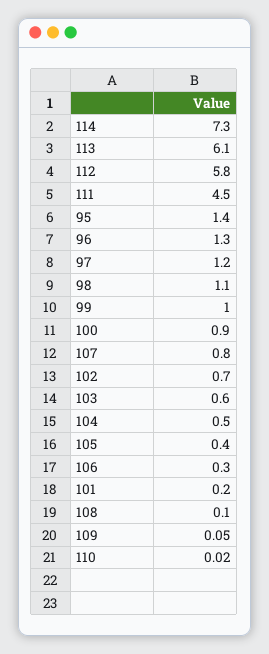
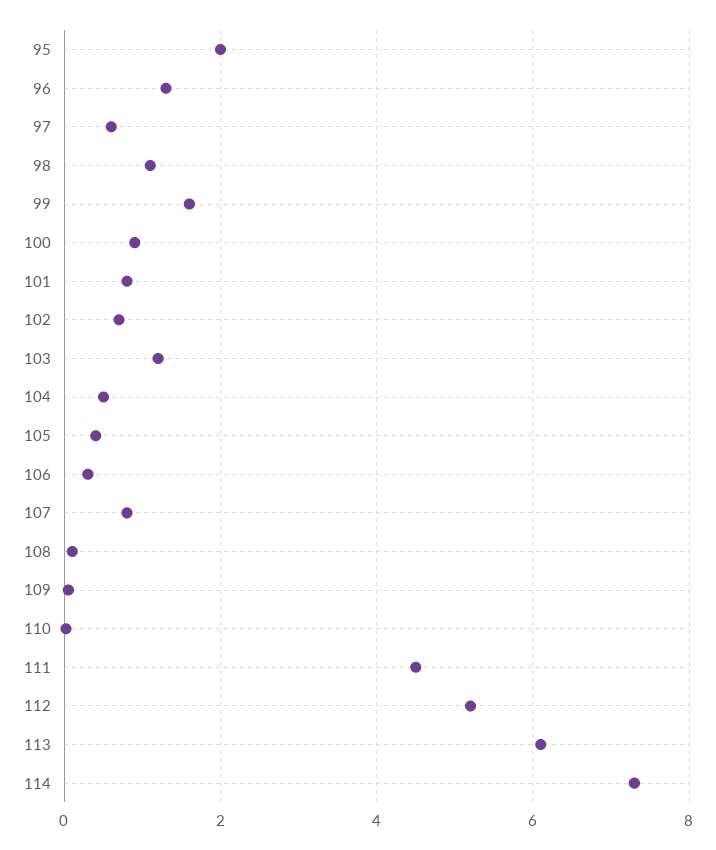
  {
    "114": 7.3,
    "113": 6.1,
-   "112": 5.8,
+   "112": 5.2,
    "111": 4.5,
-   "95": 1.4,
+   "95": 2,
    "96": 1.3,
-   "97": 1.2,
+   "97": 0.6,
    "98": 1.1,
-   "99": 1,
+   "99": 1.6,
    "100": 0.9,
    "107": 0.8,
    "102": 0.7,
-   "103": 0.6,
+   "103": 1.2,
    "104": 0.5,
    "105": 0.4,
    "106": 0.3,
-   "101": 0.2,
+   "101": 0.8,
    "108": 0.1,
    "109": 0.05,
    "110": 0.02
  }

